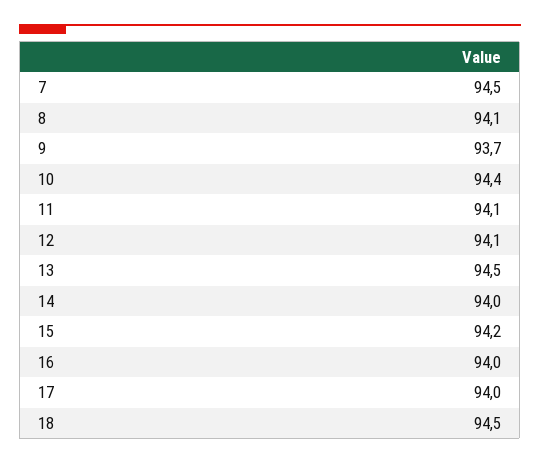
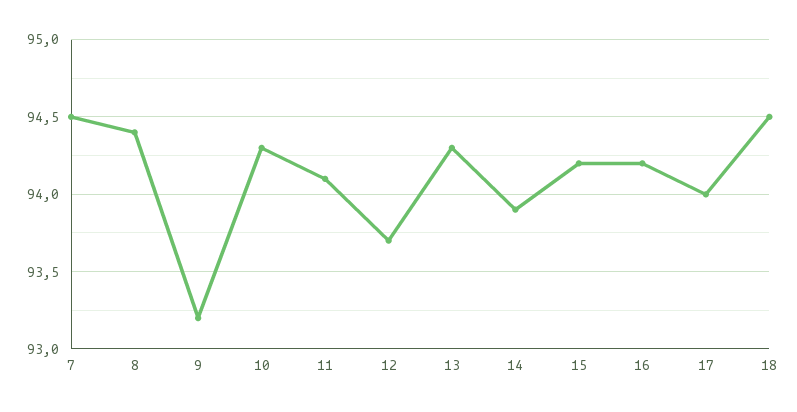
  {
    "7": 94.5,
-   "8": 94.1,
+   "8": 94.4,
-   "9": 93.7,
+   "9": 93.2,
-   "10": 94.4,
+   "10": 94.3,
    "11": 94.1,
-   "12": 94.1,
+   "12": 93.7,
-   "13": 94.5,
+   "13": 94.3,
-   "14": 94,
+   "14": 93.9,
    "15": 94.2,
-   "16": 94,
+   "16": 94.2,
    "17": 94,
    "18": 94.5
  }

